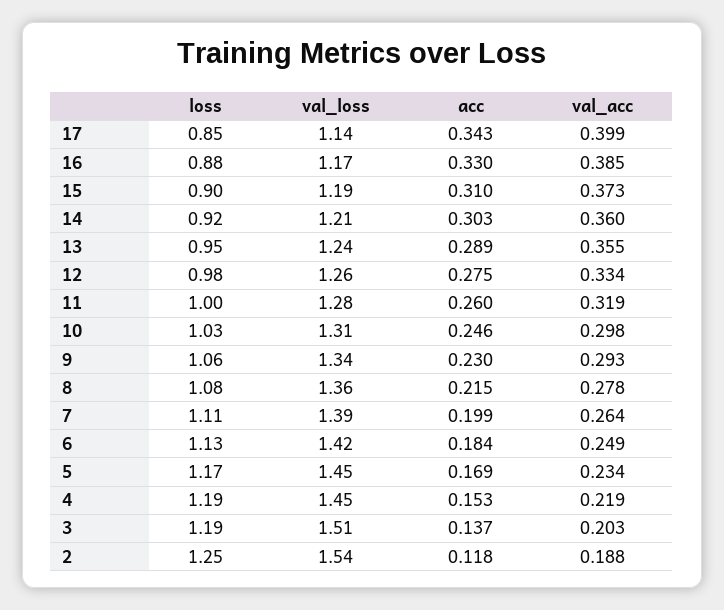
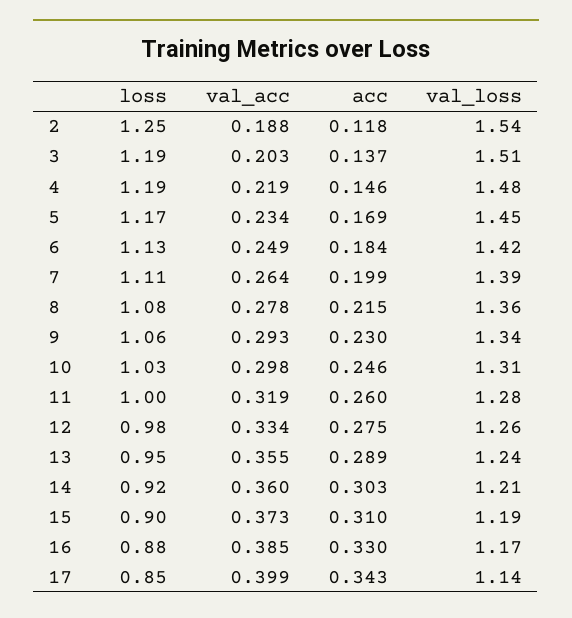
  {
    "loss": {
      "17": 0.85,
      "16": 0.88,
      "15": 0.9,
      "14": 0.92,
      "13": 0.95,
      "12": 0.98,
      "11": 1,
      "10": 1.03,
      "9": 1.06,
      "8": 1.08,
      "7": 1.11,
      "6": 1.13,
      "5": 1.17,
      "4": 1.19,
      "3": 1.19,
      "2": 1.25
    },
    "val_loss": {
      "17": 1.14,
      "16": 1.17,
      "15": 1.19,
      "14": 1.21,
      "13": 1.24,
      "12": 1.26,
      "11": 1.28,
      "10": 1.31,
      "9": 1.34,
      "8": 1.36,
      "7": 1.39,
      "6": 1.42,
      "5": 1.45,
-     "4": 1.45,
+     "4": 1.48,
      "3": 1.51,
      "2": 1.54
    },
    "acc": {
      "17": 0.343,
      "16": 0.33,
      "15": 0.31,
      "14": 0.303,
      "13": 0.289,
      "12": 0.275,
      "11": 0.26,
      "10": 0.246,
      "9": 0.23,
      "8": 0.215,
      "7": 0.199,
      "6": 0.184,
      "5": 0.169,
-     "4": 0.153,
+     "4": 0.146,
      "3": 0.137,
      "2": 0.118
    },
    "val_acc": {
      "17": 0.399,
      "16": 0.385,
      "15": 0.373,
      "14": 0.36,
      "13": 0.355,
      "12": 0.334,
      "11": 0.319,
      "10": 0.298,
      "9": 0.293,
      "8": 0.278,
      "7": 0.264,
      "6": 0.249,
      "5": 0.234,
      "4": 0.219,
      "3": 0.203,
      "2": 0.188
    }
  }

